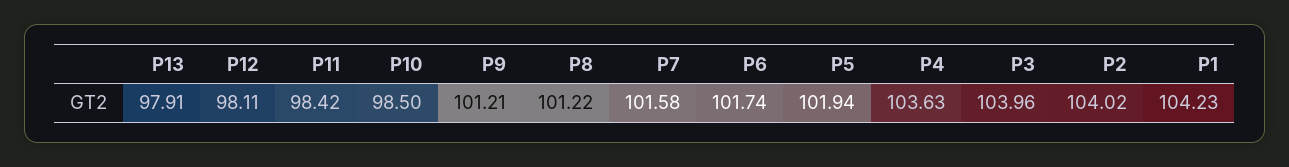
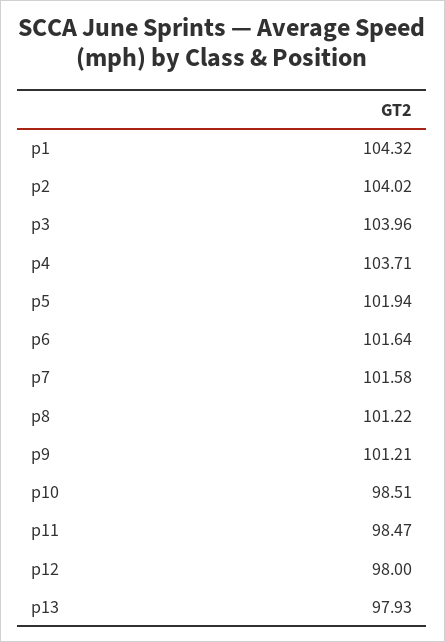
  {
-   "P13": 97.91,
+   "P13": 97.93,
-   "P12": 98.11,
+   "P12": 98,
-   "P11": 98.42,
+   "P11": 98.47,
-   "P10": 98.5,
+   "P10": 98.51,
    "P9": 101.21,
    "P8": 101.22,
    "P7": 101.58,
-   "P6": 101.74,
+   "P6": 101.64,
    "P5": 101.94,
-   "P4": 103.63,
+   "P4": 103.71,
    "P3": 103.96,
    "P2": 104.02,
-   "P1": 104.23
+   "P1": 104.32
  }

